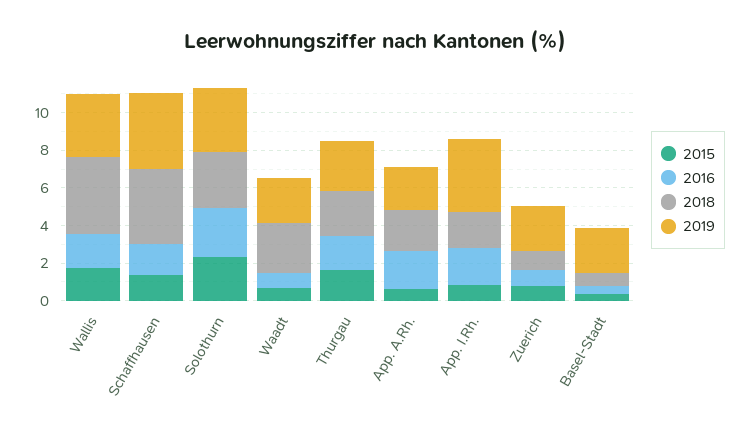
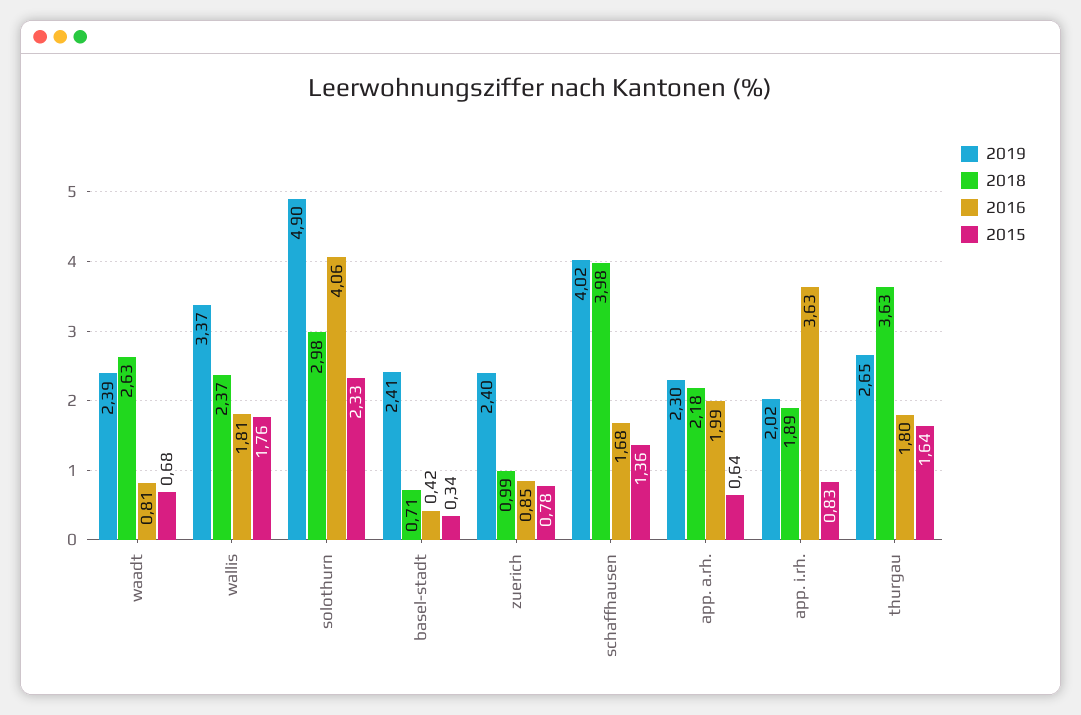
  {
    "2015": {
      "Wallis": 1.76,
      "Schaffhausen": 1.36,
      "Solothurn": 2.33,
      "Waadt": 0.68,
      "Thurgau": 1.64,
      "App. A.Rh.": 0.64,
      "App. I.Rh.": 0.83,
      "Zuerich": 0.78,
      "Basel-Stadt": 0.34
    },
    "2016": {
      "Wallis": 1.81,
      "Schaffhausen": 1.68,
-     "Solothurn": 2.5,
+     "Solothurn": 4.06,
      "Waadt": 0.81,
      "Thurgau": 1.8,
      "App. A.Rh.": 1.99,
-     "App. I.Rh.": 2,
+     "App. I.Rh.": 3.63,
      "Zuerich": 0.85,
      "Basel-Stadt": 0.42
    },
    "2018": {
-     "Wallis": 4,
+     "Wallis": 2.37,
      "Schaffhausen": 3.98,
      "Solothurn": 2.98,
      "Waadt": 2.63,
-     "Thurgau": 2.5,
+     "Thurgau": 3.63,
      "App. A.Rh.": 2.18,
      "App. I.Rh.": 1.89,
      "Zuerich": 0.99,
      "Basel-Stadt": 0.71
    },
    "2019": {
      "Wallis": 3.37,
      "Schaffhausen": 4.02,
-     "Solothurn": 3.5,
+     "Solothurn": 4.9,
      "Waadt": 2.39,
      "Thurgau": 2.65,
      "App. A.Rh.": 2.3,
-     "App. I.Rh.": 4,
+     "App. I.Rh.": 2.02,
      "Zuerich": 2.4,
      "Basel-Stadt": 2.41
    }
  }

